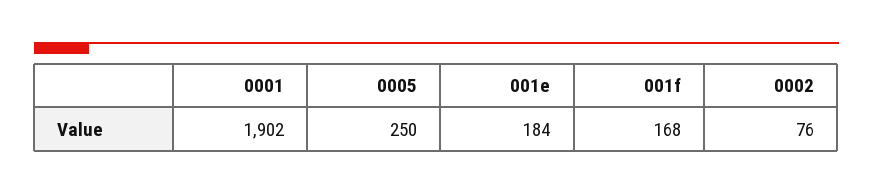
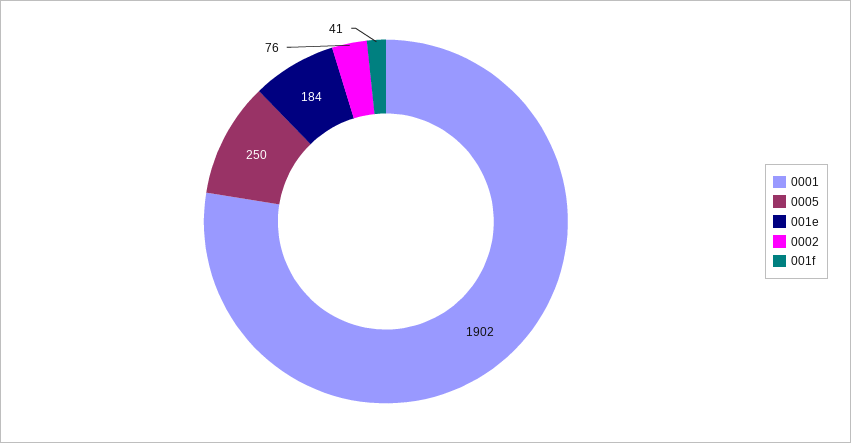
  {
    "0001": 1902,
    "0005": 250,
    "001e": 184,
-   "001f": 168,
+   "001f": 41,
    "0002": 76
  }

